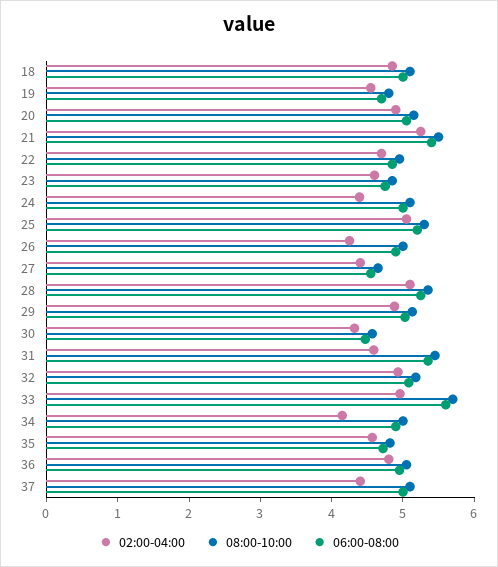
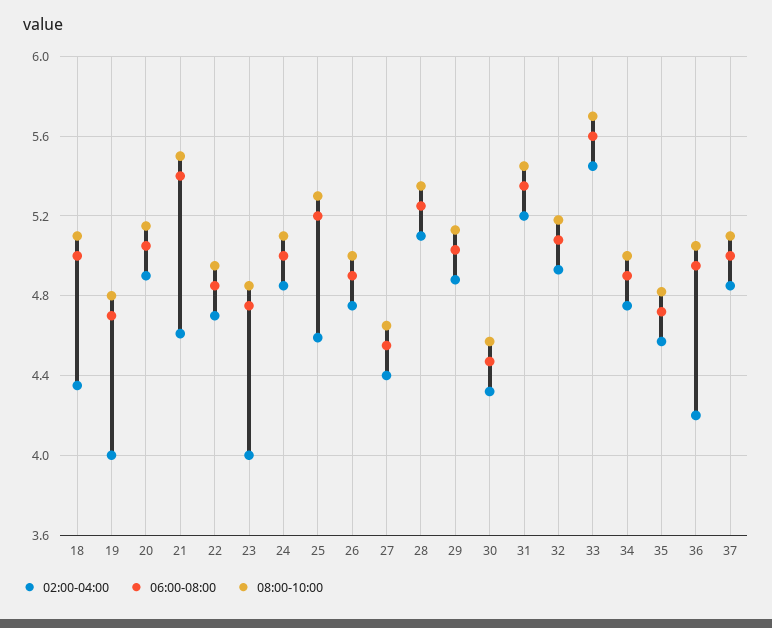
  {
    "02:00-04:00": {
-     "18": 4.8,
+     "18": 4.35,
-     "19": 4.6,
+     "19": 4,
      "20": 4.9,
-     "21": 5.2,
+     "21": 4.6,
      "22": 4.7,
-     "23": 4.6,
+     "23": 4,
-     "24": 4.4,
+     "24": 4.85,
-     "25": 5,
+     "25": 4.6,
-     "26": 4.2,
+     "26": 4.75,
      "27": 4.4,
      "28": 5.1,
      "29": 4.9,
      "30": 4.3,
-     "31": 4.6,
+     "31": 5.2,
      "32": 4.95,
-     "33": 5,
+     "33": 5.45,
-     "34": 4.2,
+     "34": 4.75,
      "35": 4.55,
-     "36": 4.8,
+     "36": 4.2,
-     "37": 4.4
+     "37": 4.85
    },
    "08:00-10:00": {
      "18": 5.1,
      "19": 4.8,
      "20": 5.15,
      "21": 5.5,
      "22": 4.95,
      "23": 4.85,
      "24": 5.1,
      "25": 5.3,
      "26": 5,
      "27": 4.65,
      "28": 5.35,
      "29": 5.15,
      "30": 4.55,
      "31": 5.45,
      "32": 5.2,
      "33": 5.7,
      "34": 5,
      "35": 4.8,
      "36": 5.05,
      "37": 5.1
    },
    "06:00-08:00": {
      "18": 5,
      "19": 4.7,
      "20": 5.05,
      "21": 5.4,
      "22": 4.85,
      "23": 4.75,
      "24": 5,
      "25": 5.2,
      "26": 4.9,
      "27": 4.55,
      "28": 5.25,
      "29": 5.05,
      "30": 4.45,
      "31": 5.35,
      "32": 5.1,
      "33": 5.6,
      "34": 4.9,
      "35": 4.7,
      "36": 4.95,
      "37": 5
    }
  }

